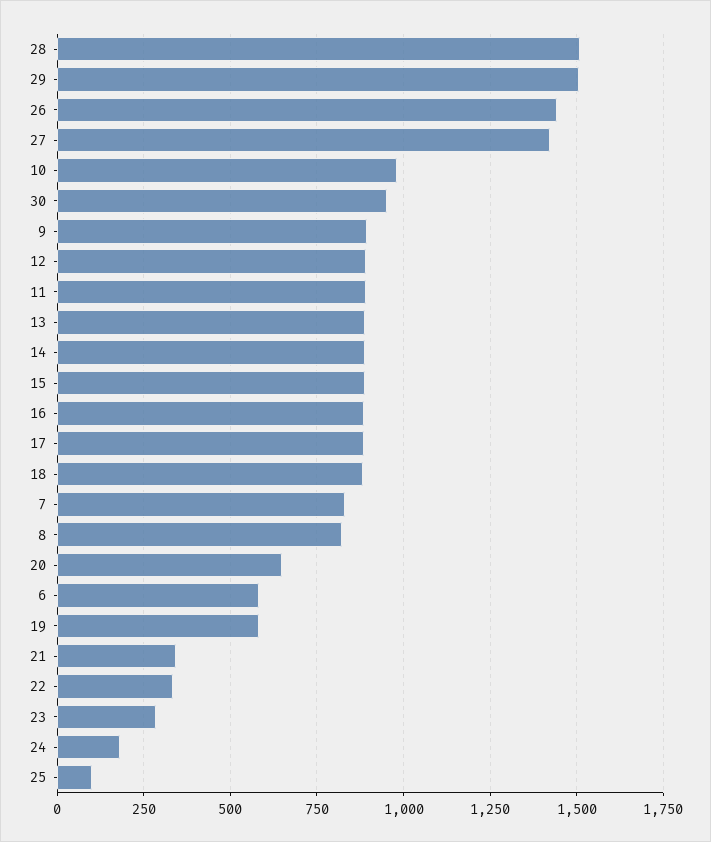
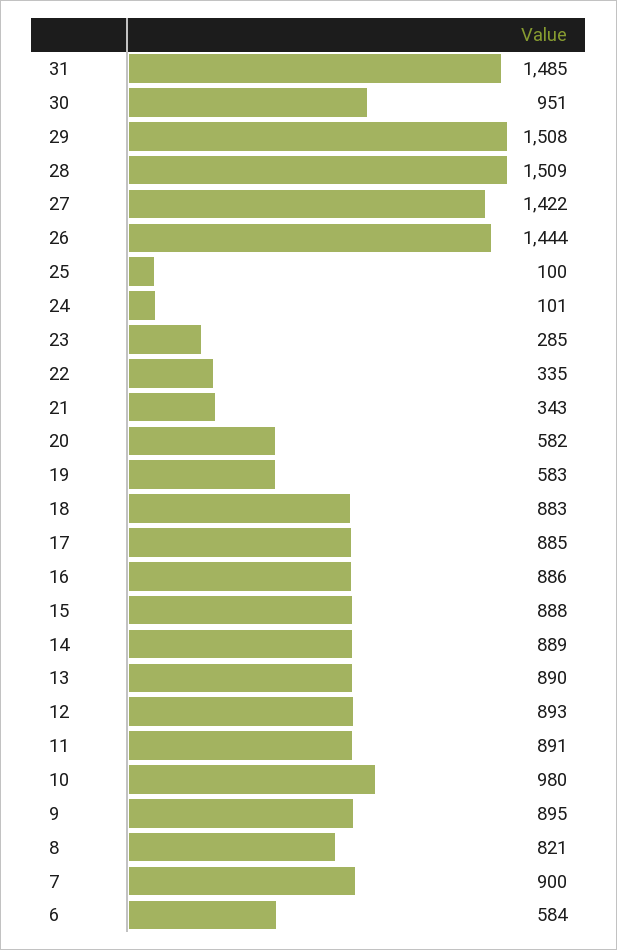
  {
    "28": 1509,
    "29": 1508,
    "26": 1444,
    "27": 1422,
    "10": 980,
    "30": 951,
    "9": 895,
    "12": 893,
    "11": 891,
    "13": 890,
    "14": 889,
    "15": 888,
    "16": 886,
    "17": 885,
    "18": 883,
-   "7": 825,
+   "7": 900,
    "8": 821,
-   "20": 650,
+   "20": 582,
    "6": 584,
    "19": 583,
    "21": 343,
    "22": 335,
    "23": 285,
-   "24": 175,
+   "24": 101,
-   "25": 100
+   "25": 100,
+   "31": 1485
  }

